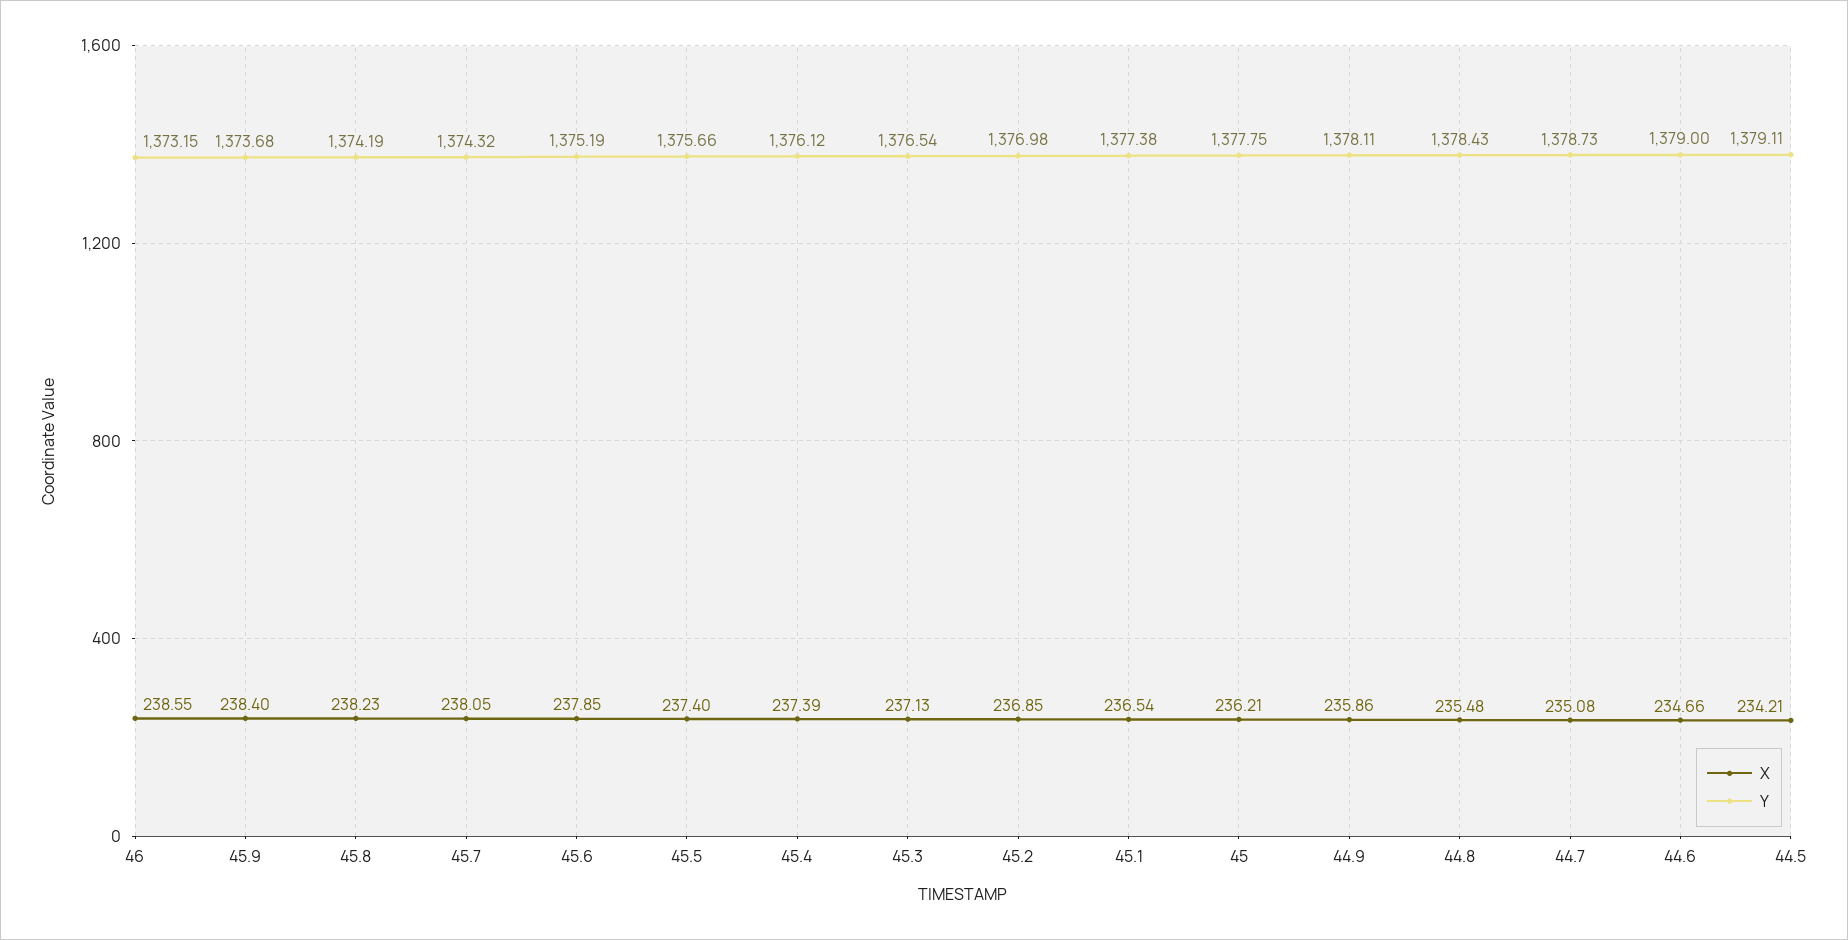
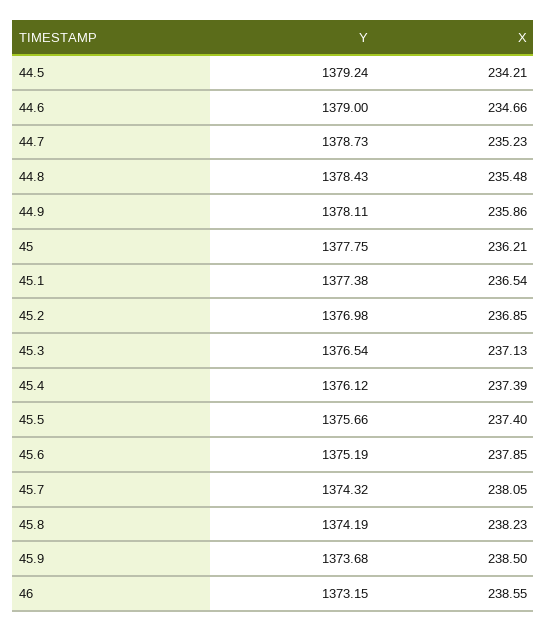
  {
    "X": {
      "46": 238.55,
-     "45.9": 238.4,
+     "45.9": 238.5,
      "45.8": 238.23,
      "45.7": 238.05,
      "45.6": 237.85,
      "45.5": 237.4,
      "45.4": 237.39,
      "45.3": 237.13,
      "45.2": 236.85,
      "45.1": 236.54,
      "45": 236.21,
      "44.9": 235.86,
      "44.8": 235.48,
-     "44.7": 235.08,
+     "44.7": 235.23,
      "44.6": 234.66,
      "44.5": 234.21
    },
    "Y": {
      "46": 1373.15,
      "45.9": 1373.68,
      "45.8": 1374.19,
      "45.7": 1374.32,
      "45.6": 1375.19,
      "45.5": 1375.66,
      "45.4": 1376.12,
      "45.3": 1376.54,
      "45.2": 1376.98,
      "45.1": 1377.38,
      "45": 1377.75,
      "44.9": 1378.11,
      "44.8": 1378.43,
      "44.7": 1378.73,
      "44.6": 1379,
-     "44.5": 1379.11
+     "44.5": 1379.24
    }
  }

